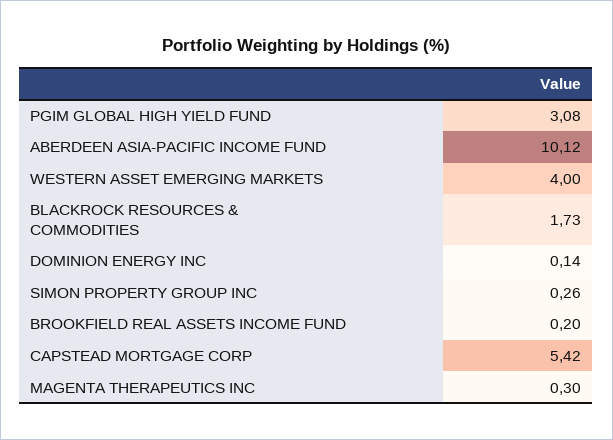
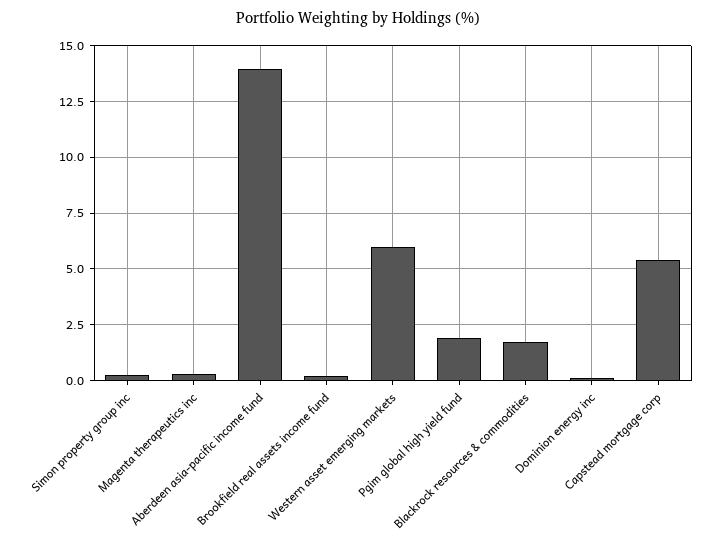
  {
-   "PGIM GLOBAL HIGH YIELD FUND": 3.08,
+   "PGIM GLOBAL HIGH YIELD FUND": 2,
-   "ABERDEEN ASIA-PACIFIC INCOME FUND": 10.12,
+   "ABERDEEN ASIA-PACIFIC INCOME FUND": 14,
-   "WESTERN ASSET EMERGING MARKETS": 4,
+   "WESTERN ASSET EMERGING MARKETS": 6,
    "BLACKROCK RESOURCES & COMMODITIES": 1.73,
    "DOMINION ENERGY INC": 0.14,
    "SIMON PROPERTY GROUP INC": 0.26,
    "BROOKFIELD REAL ASSETS INCOME FUND": 0.2,
    "CAPSTEAD MORTGAGE CORP": 5.42,
    "MAGENTA THERAPEUTICS INC": 0.3
  }

